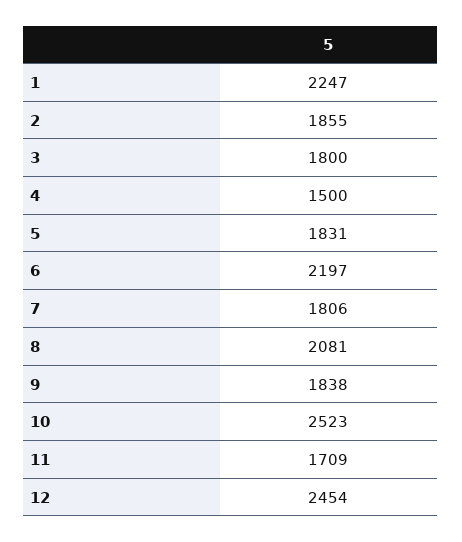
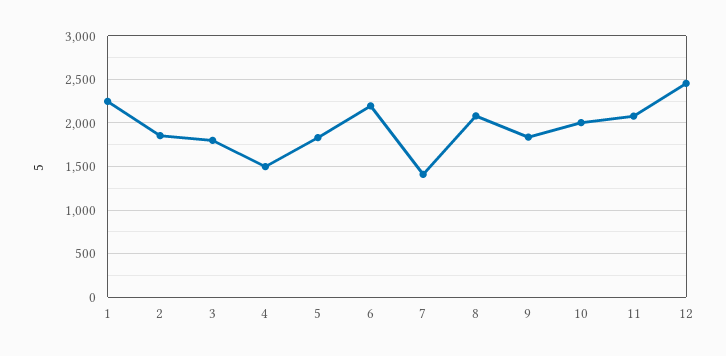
  {
    "1": 2247,
    "2": 1855,
    "3": 1800,
    "4": 1500,
    "5": 1831,
    "6": 2197,
-   "7": 1806,
+   "7": 1400,
    "8": 2081,
    "9": 1838,
-   "10": 2523,
+   "10": 2000,
-   "11": 1709,
+   "11": 2100,
    "12": 2454
  }

